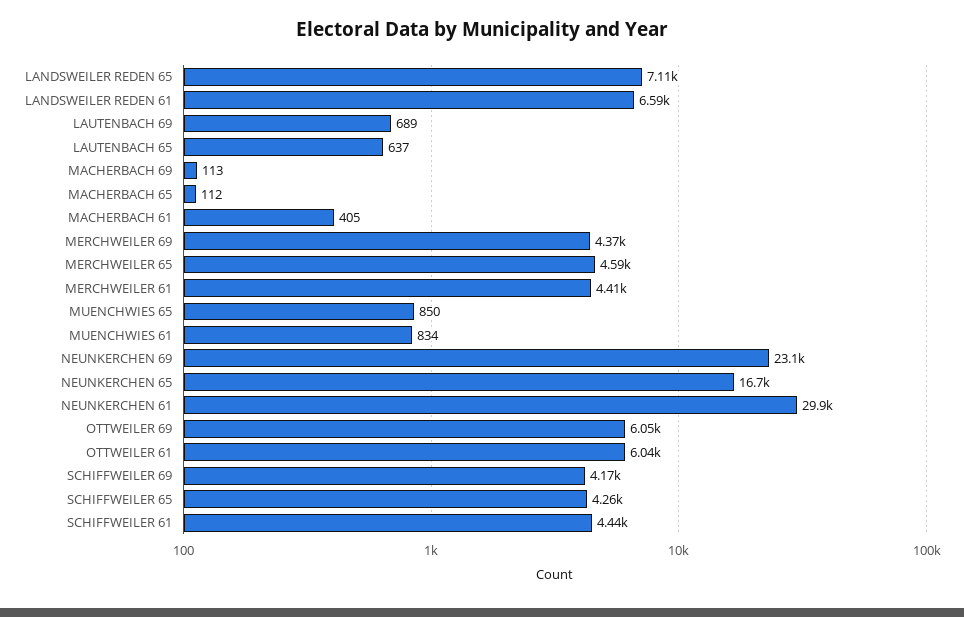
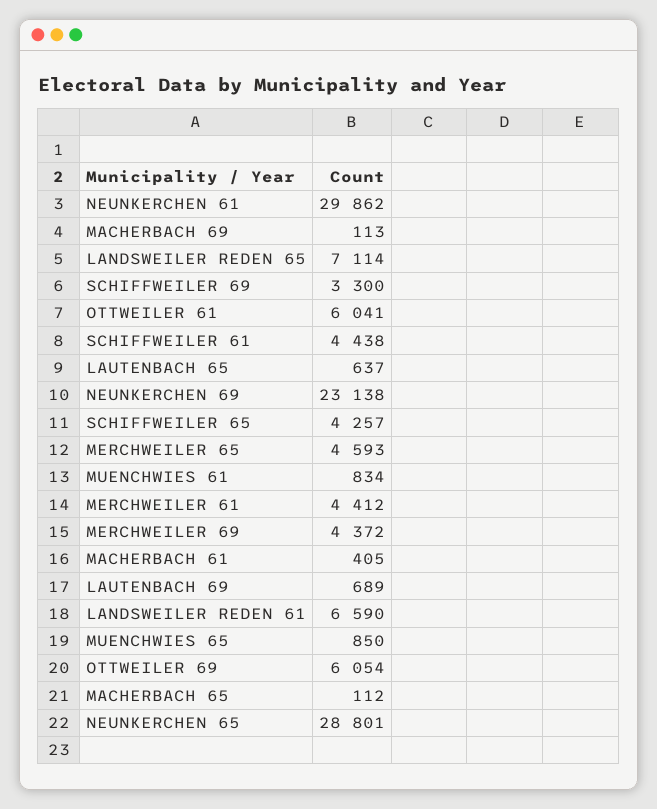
  {
    "LANDSWEILER REDEN 65": 7114,
    "LANDSWEILER REDEN 61": 6590,
    "LAUTENBACH 69": 689,
    "LAUTENBACH 65": 637,
    "MACHERBACH 69": 113,
    "MACHERBACH 65": 112,
    "MACHERBACH 61": 405,
    "MERCHWEILER 69": 4372,
    "MERCHWEILER 65": 4593,
    "MERCHWEILER 61": 4412,
    "MUENCHWIES 65": 850,
    "MUENCHWIES 61": 834,
    "NEUNKERCHEN 69": 23138,
-   "NEUNKERCHEN 65": 16700,
+   "NEUNKERCHEN 65": 28801,
    "NEUNKERCHEN 61": 29862,
    "OTTWEILER 69": 6054,
    "OTTWEILER 61": 6041,
-   "SCHIFFWEILER 69": 4170,
+   "SCHIFFWEILER 69": 3300,
    "SCHIFFWEILER 65": 4257,
    "SCHIFFWEILER 61": 4438
  }

